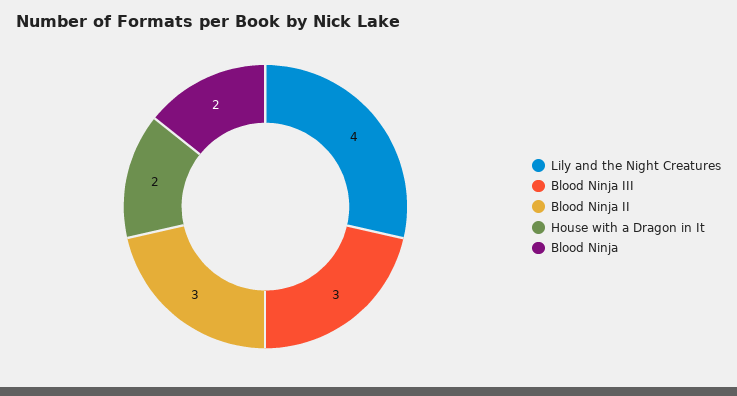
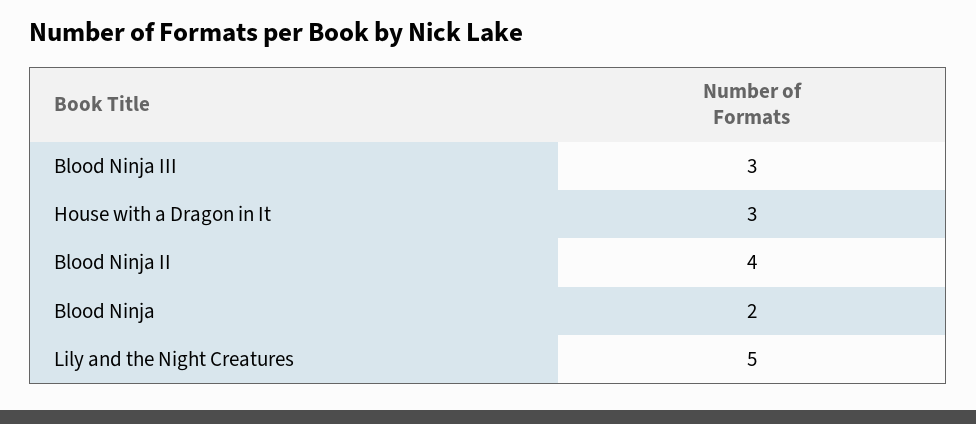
  {
-   "Lily and the Night Creatures": 4,
+   "Lily and the Night Creatures": 5,
    "Blood Ninja III": 3,
-   "Blood Ninja II": 3,
+   "Blood Ninja II": 4,
-   "House with a Dragon in It": 2,
+   "House with a Dragon in It": 3,
    "Blood Ninja": 2
  }

